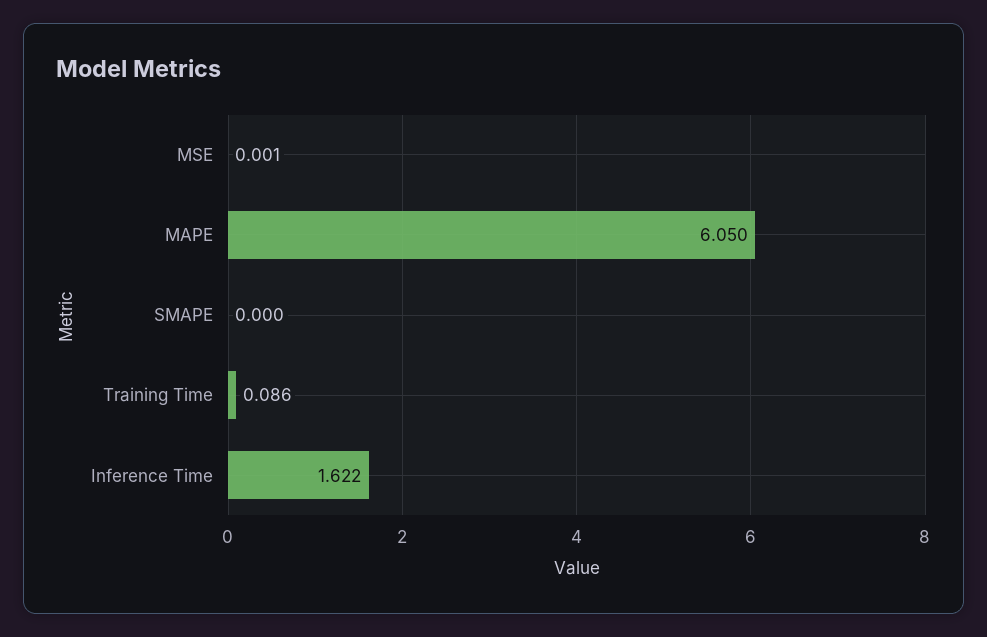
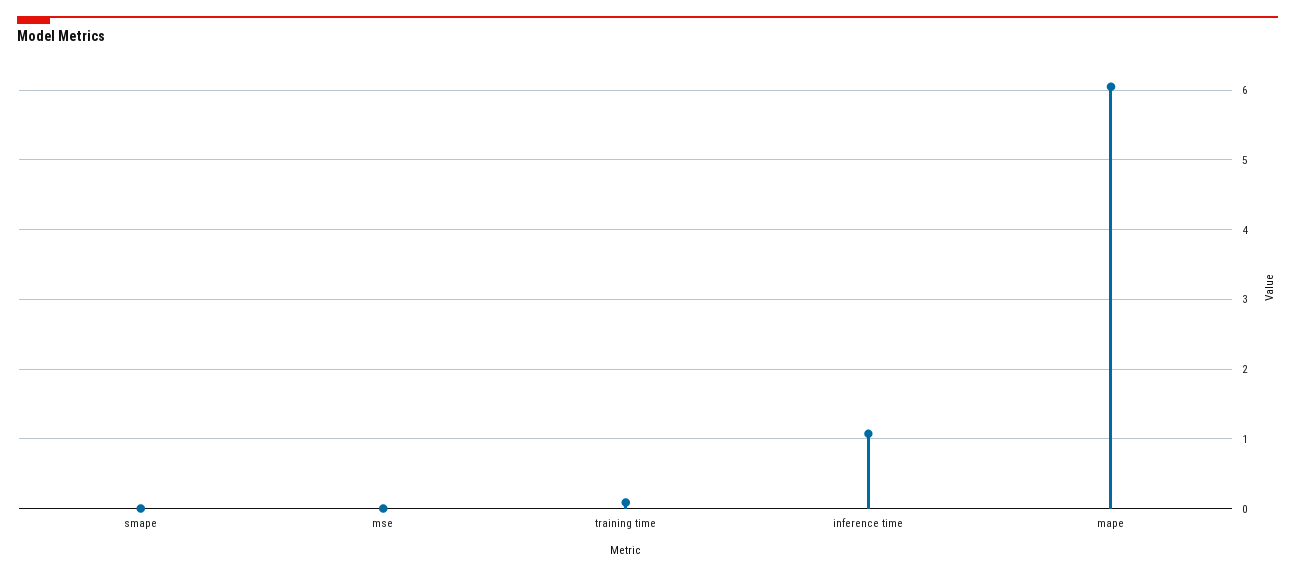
  {
    "MSE": 0.001,
    "MAPE": 6.05,
    "SMAPE": 0,
    "Training Time": 0.086,
-   "Inference Time": 1.622
+   "Inference Time": 1.1
  }

